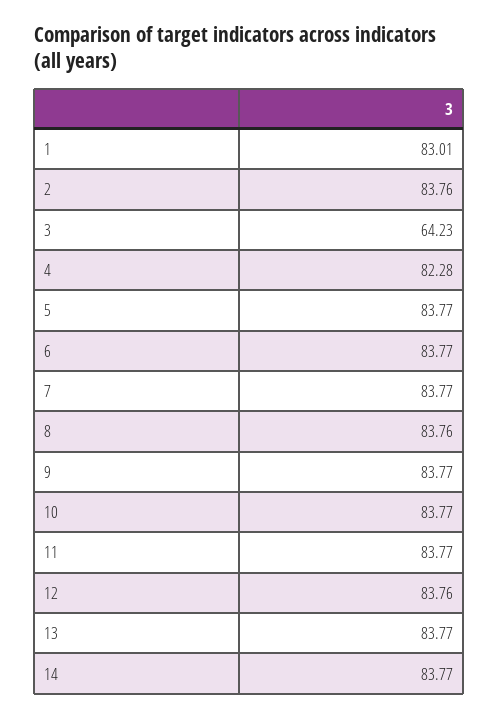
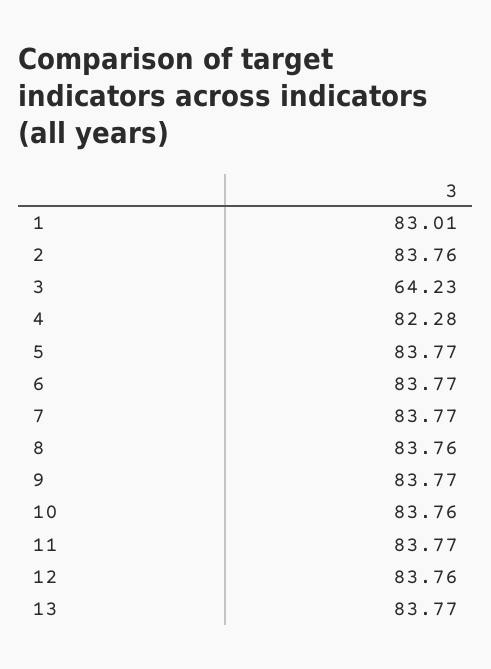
  {
    "1": 83.01,
    "2": 83.76,
    "3": 64.23,
    "4": 82.28,
    "5": 83.77,
    "6": 83.77,
    "7": 83.77,
    "8": 83.76,
    "9": 83.77,
-   "10": 83.77,
+   "10": 83.76,
    "11": 83.77,
    "12": 83.76,
-   "13": 83.77,
+   "13": 83.77
-   "14": 83.77
  }

